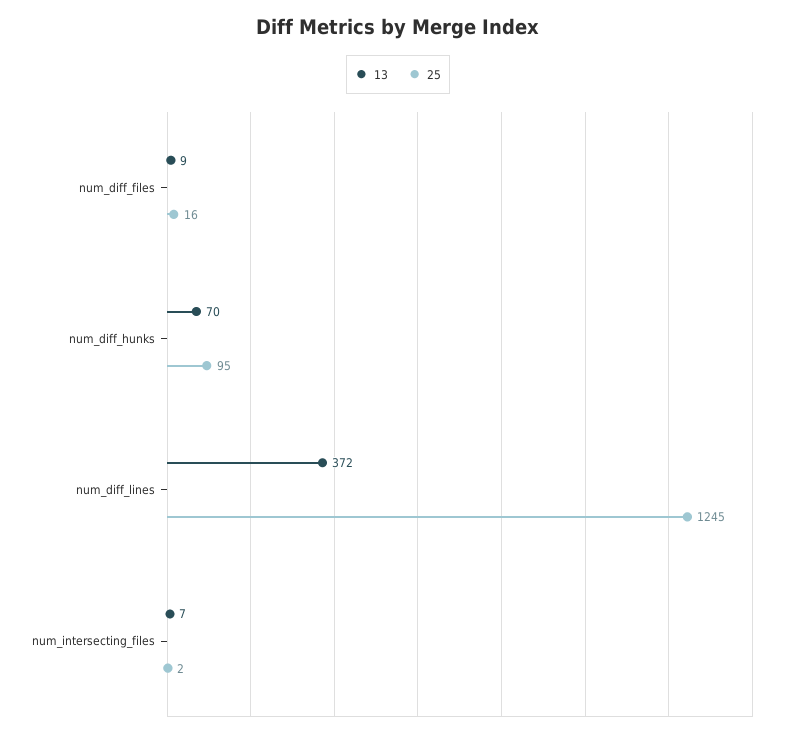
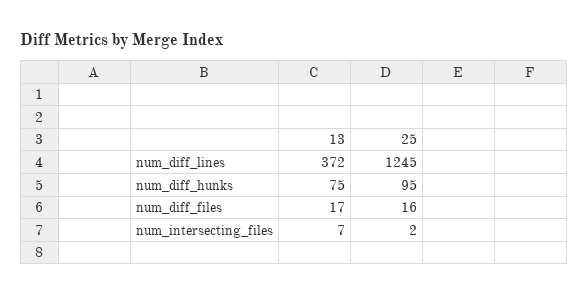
  {
    "13": {
-     "num_diff_files": 9,
+     "num_diff_files": 17,
-     "num_diff_hunks": 70,
+     "num_diff_hunks": 75,
      "num_diff_lines": 372,
      "num_intersecting_files": 7
    },
    "25": {
      "num_diff_files": 16,
      "num_diff_hunks": 95,
      "num_diff_lines": 1245,
      "num_intersecting_files": 2
    }
  }

